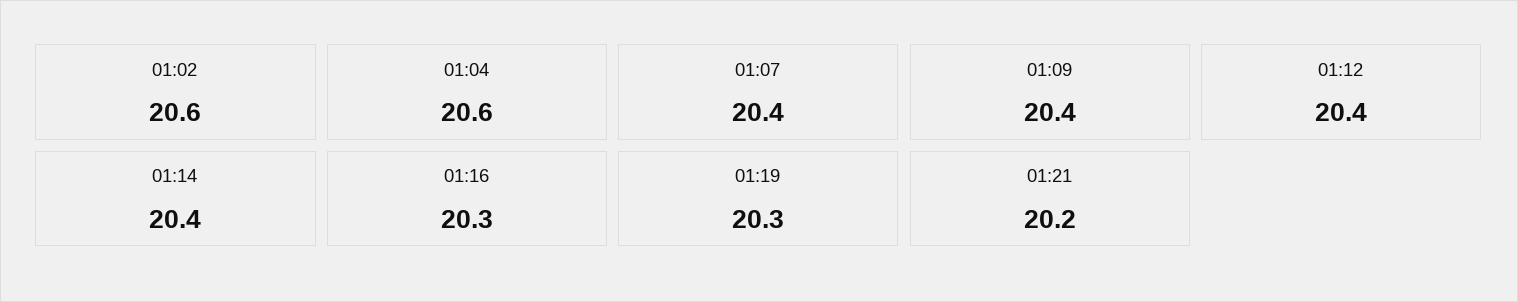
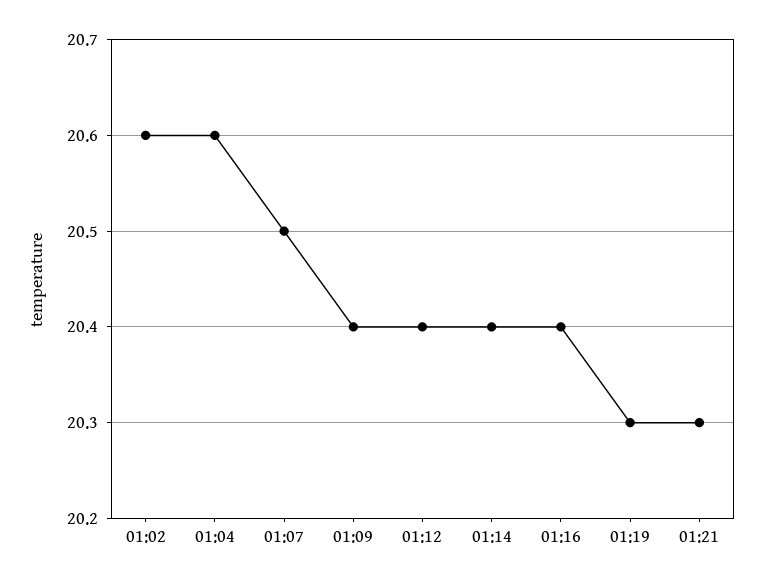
  {
    "01:02": 20.6,
    "01:04": 20.6,
-   "01:07": 20.4,
+   "01:07": 20.5,
    "01:09": 20.4,
    "01:12": 20.4,
    "01:14": 20.4,
-   "01:16": 20.3,
+   "01:16": 20.4,
    "01:19": 20.3,
-   "01:21": 20.2
+   "01:21": 20.3
  }

